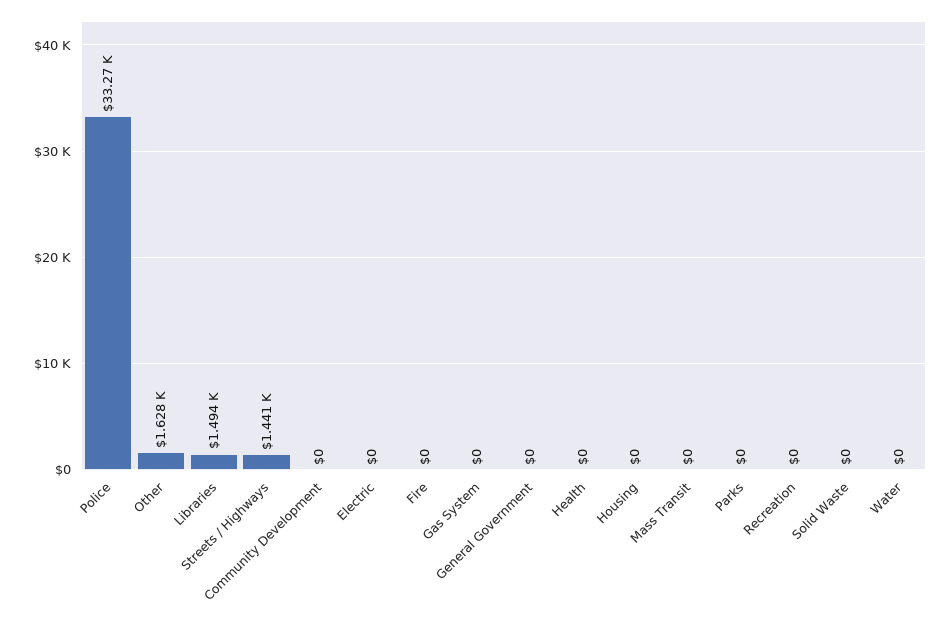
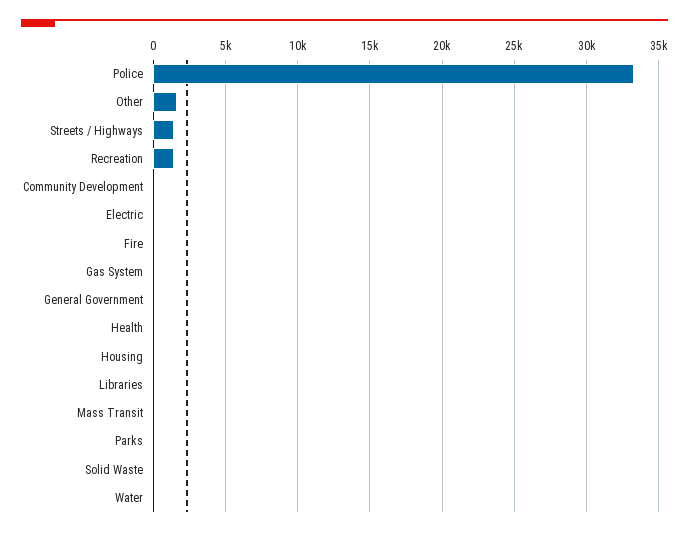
  {
    "Police": 33270,
    "Other": 1628,
-   "Libraries": 1494,
+   "Libraries": 0,
    "Streets / Highways": 1441,
    "Community Development": 0,
    "Electric": 0,
    "Fire": 0,
    "Gas System": 0,
    "General Government": 0,
    "Health": 0,
    "Housing": 0,
    "Mass Transit": 0,
    "Parks": 0,
-   "Recreation": 0,
+   "Recreation": 1500,
    "Solid Waste": 0,
    "Water": 0
  }

